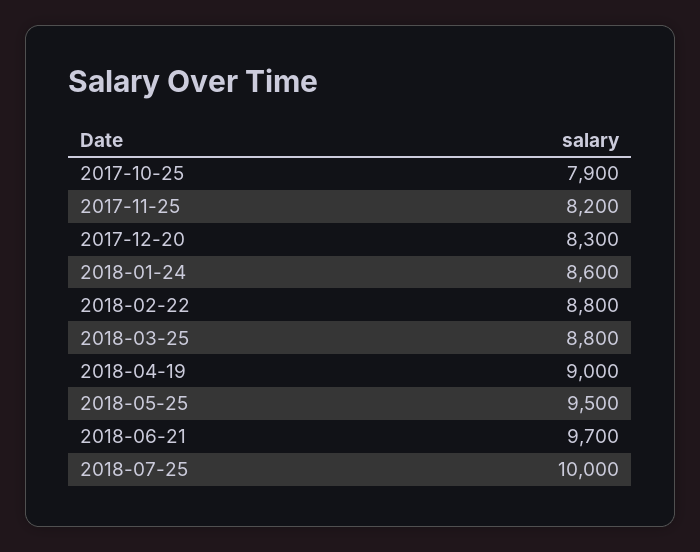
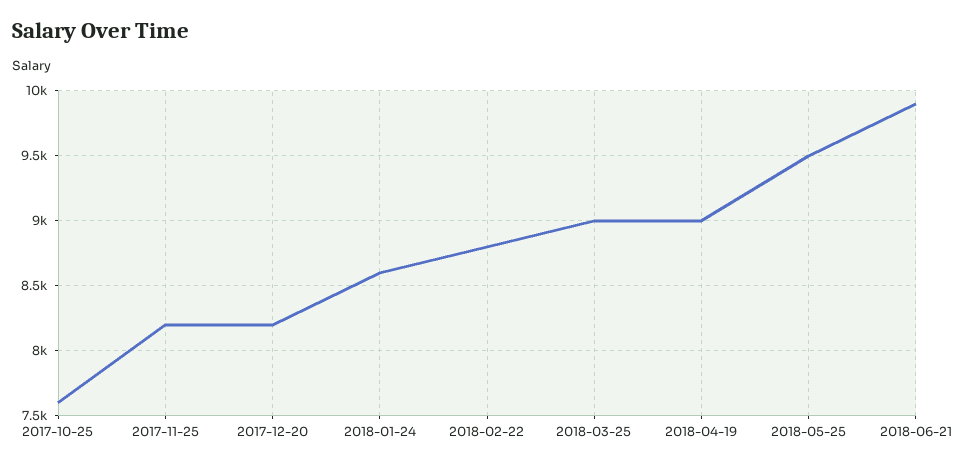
  {
-   "2017-10-25": 7900,
+   "2017-10-25": 7600,
    "2017-11-25": 8200,
-   "2017-12-20": 8300,
+   "2017-12-20": 8200,
    "2018-01-24": 8600,
    "2018-02-22": 8800,
-   "2018-03-25": 8800,
+   "2018-03-25": 9000,
    "2018-04-19": 9000,
    "2018-05-25": 9500,
-   "2018-06-21": 9700,
+   "2018-06-21": 9900
-   "2018-07-25": 10000
  }

